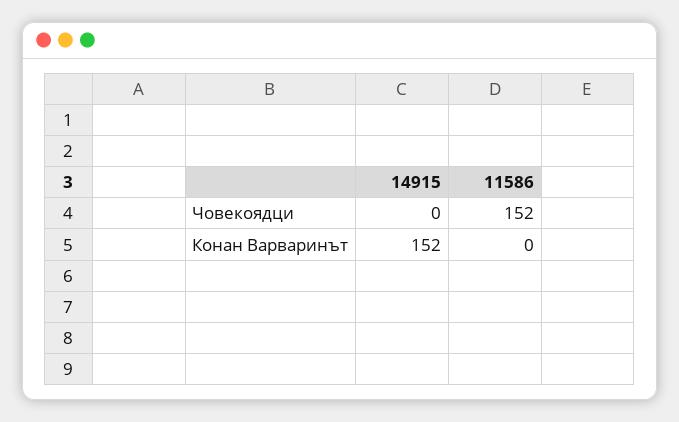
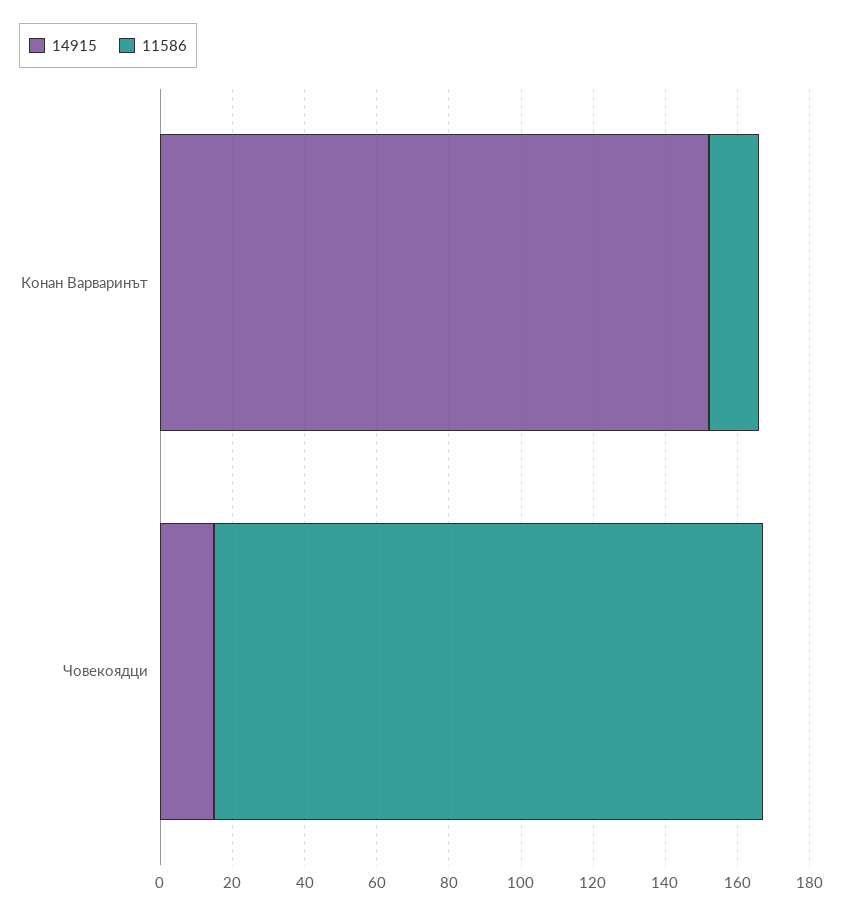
  {
    "14915": {
-     "Човекоядци": 0,
+     "Човекоядци": 15,
      "Конан Варваринът": 152
    },
    "11586": {
      "Човекоядци": 152,
-     "Конан Варваринът": 0
+     "Конан Варваринът": 15
    }
  }

